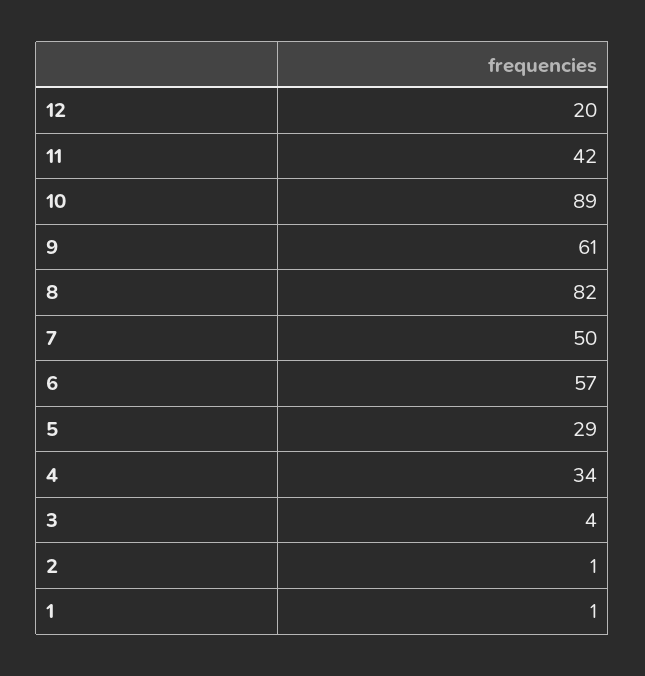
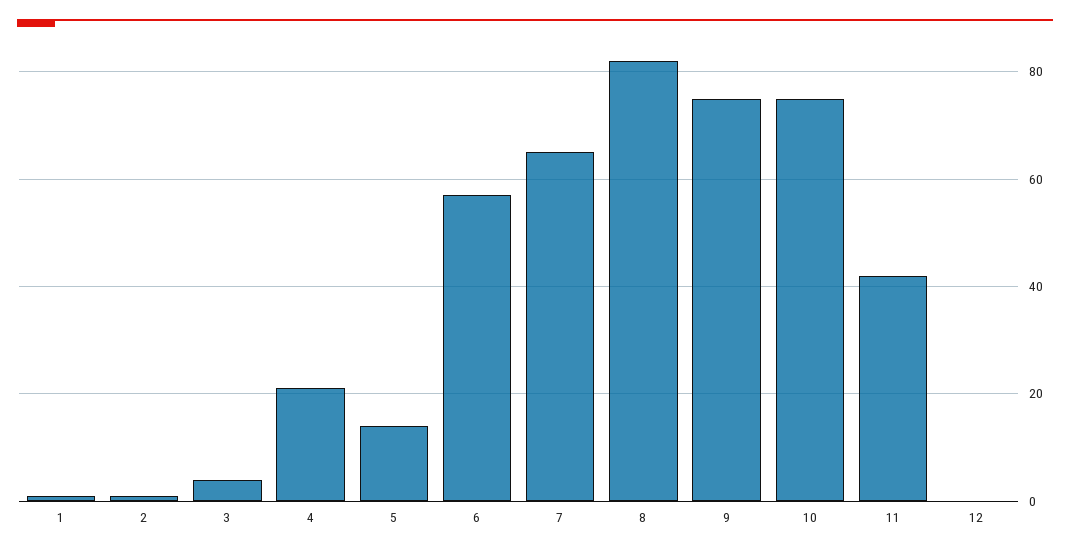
  {
-   "12": 20,
+   "12": 0,
    "11": 42,
-   "10": 89,
+   "10": 75,
-   "9": 61,
+   "9": 75,
    "8": 82,
-   "7": 50,
+   "7": 65,
    "6": 57,
-   "5": 29,
+   "5": 15,
-   "4": 34,
+   "4": 20,
    "3": 4,
    "2": 1,
    "1": 1
  }

